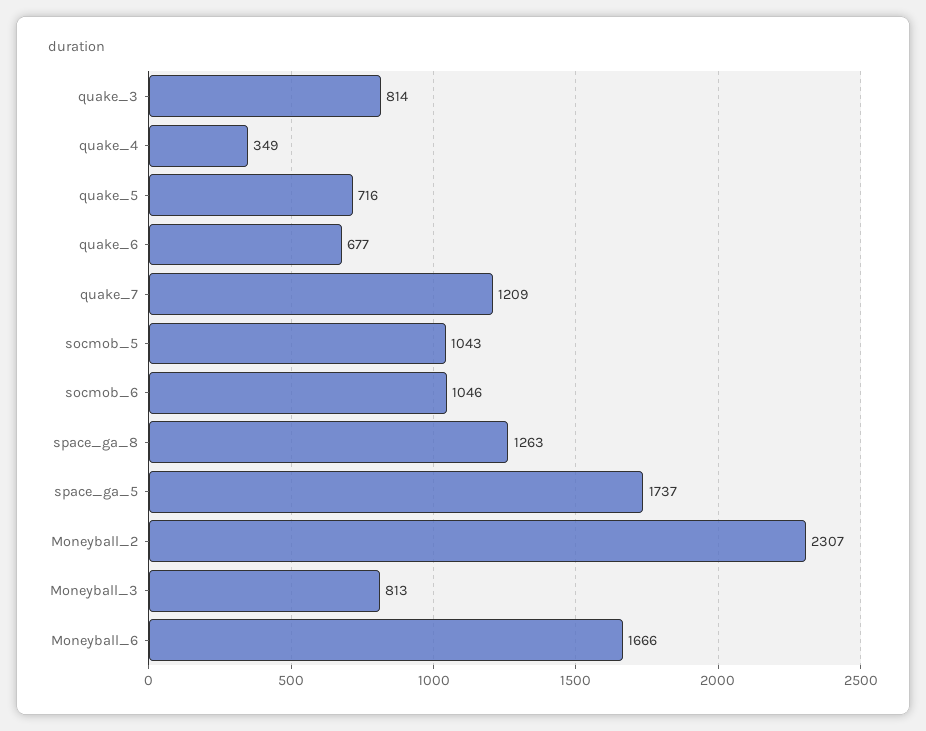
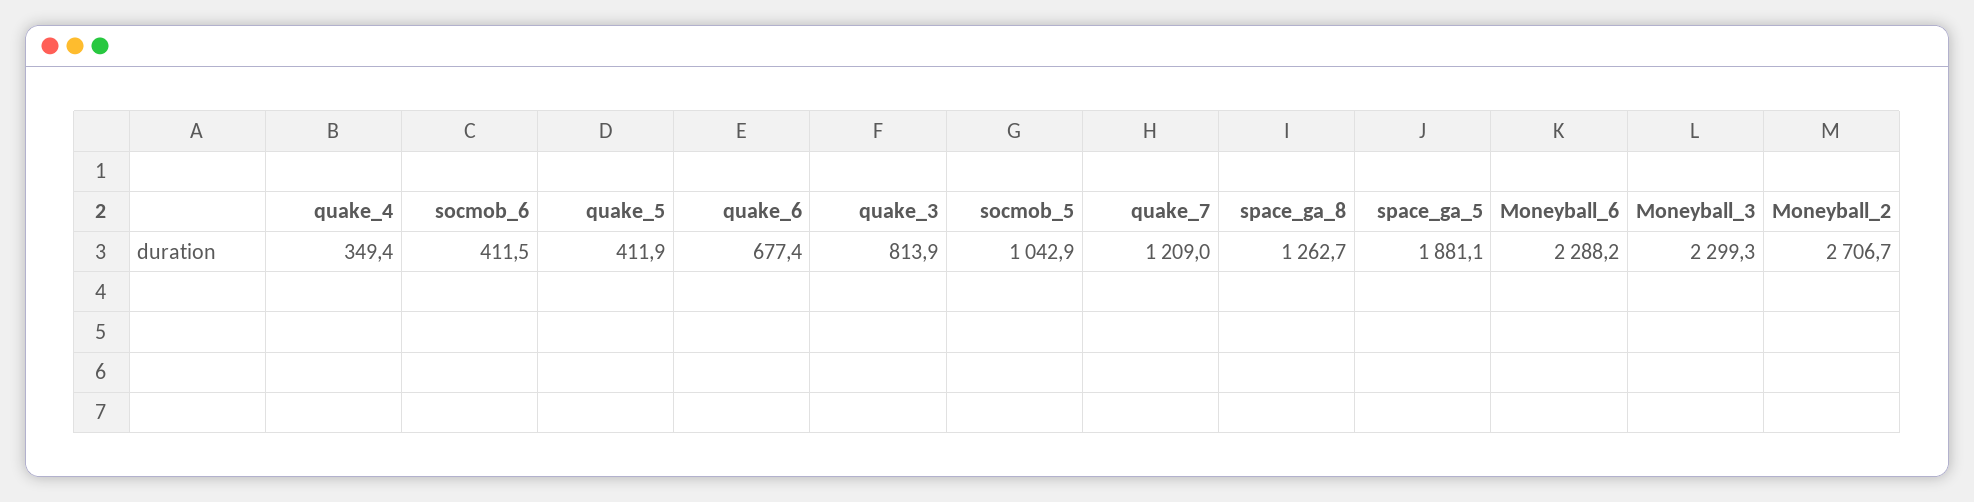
  {
    "quake_3": 813.9,
    "quake_4": 349.4,
-   "quake_5": 716,
+   "quake_5": 411.9,
    "quake_6": 677.4,
    "quake_7": 1209,
    "socmob_5": 1042.9,
-   "socmob_6": 1046,
+   "socmob_6": 411.5,
    "space_ga_8": 1262.7,
-   "space_ga_5": 1737,
+   "space_ga_5": 1881.1,
-   "Moneyball_2": 2307,
+   "Moneyball_2": 2706.7,
-   "Moneyball_3": 813,
+   "Moneyball_3": 2299.3,
-   "Moneyball_6": 1666
+   "Moneyball_6": 2288.2
  }

